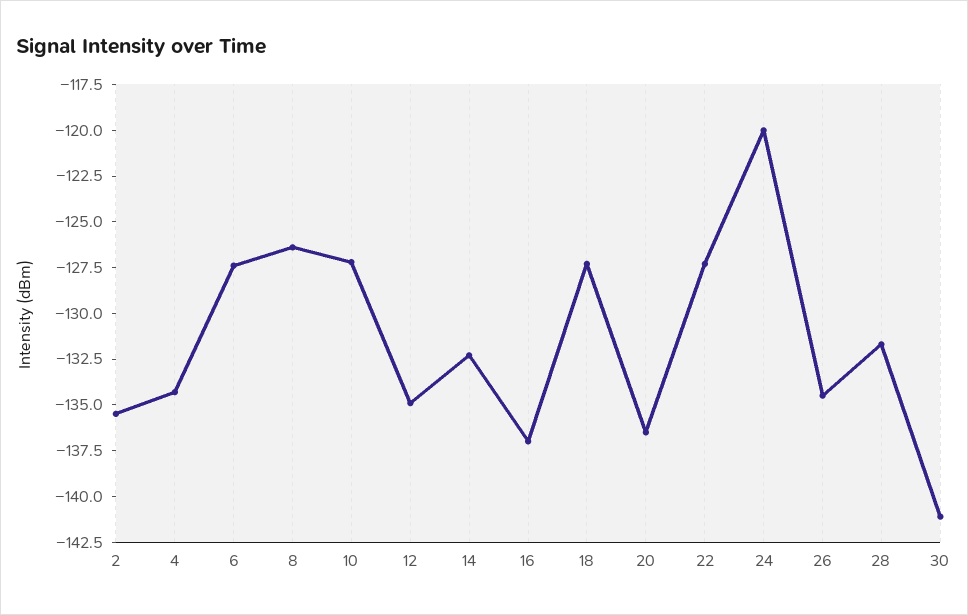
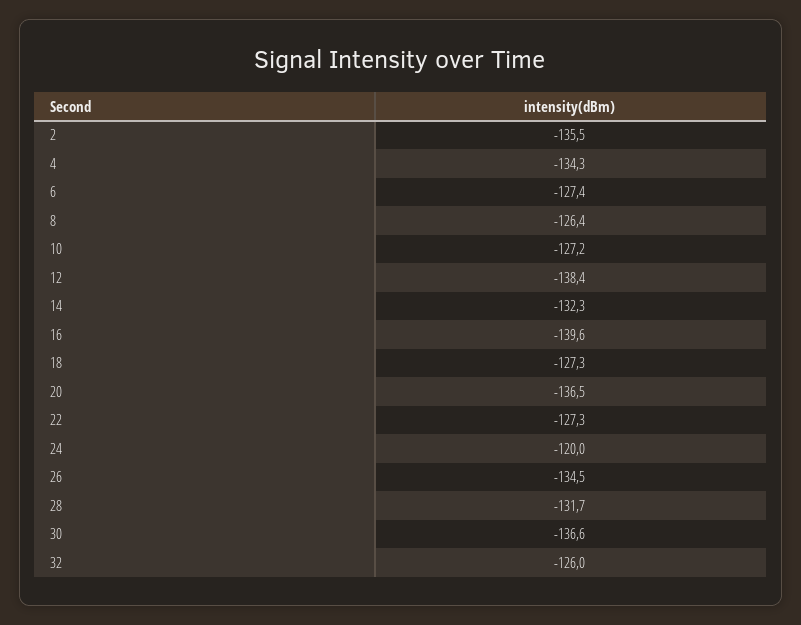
  {
    "2": -135.5,
    "4": -134.3,
    "6": -127.4,
    "8": -126.4,
    "10": -127.2,
-   "12": -135,
+   "12": -138.4,
    "14": -132.3,
-   "16": -137,
+   "16": -139.6,
    "18": -127.3,
    "20": -136.5,
    "22": -127.3,
    "24": -120,
    "26": -134.5,
    "28": -131.7,
-   "30": -141
+   "30": -136.6,
+   "32": -126
  }

